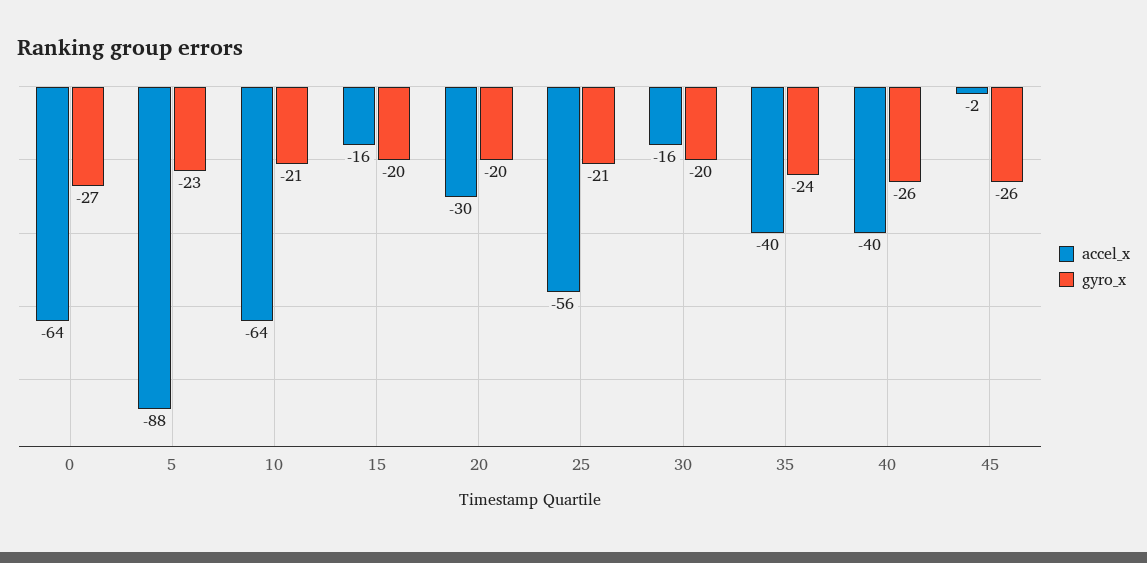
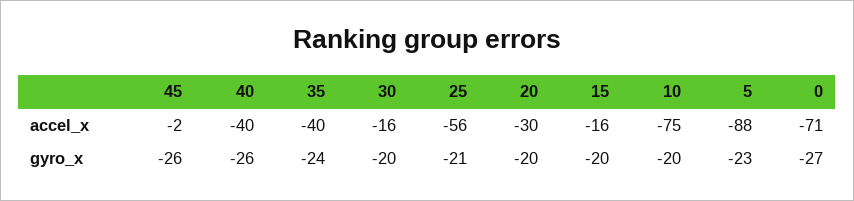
  {
    "accel_x": {
-     "0": -64,
+     "0": -71,
      "5": -88,
-     "10": -64,
+     "10": -75,
      "15": -16,
      "20": -30,
      "25": -56,
      "30": -16,
      "35": -40,
      "40": -40,
      "45": -2
    },
    "gyro_x": {
      "0": -27,
      "5": -23,
-     "10": -21,
+     "10": -20,
      "15": -20,
      "20": -20,
      "25": -21,
      "30": -20,
      "35": -24,
      "40": -26,
      "45": -26
    }
  }

